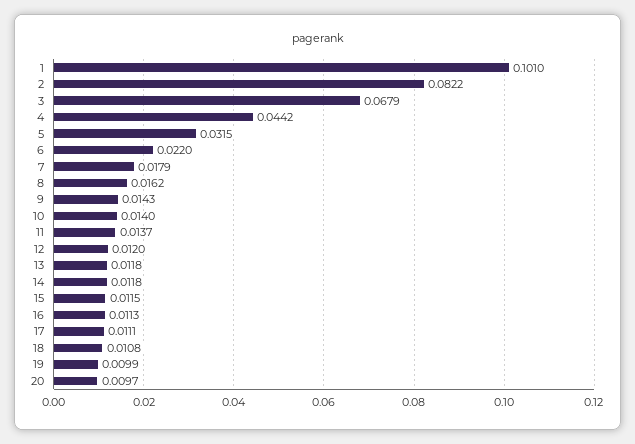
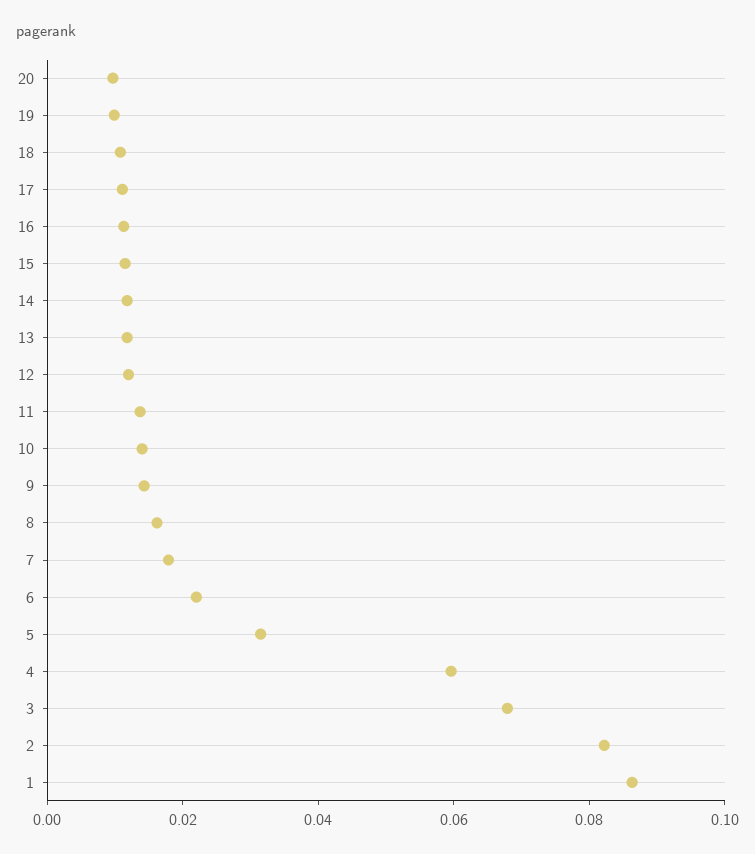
  {
-   "1": 0.101,
+   "1": 0.085,
    "2": 0.0822,
    "3": 0.0679,
-   "4": 0.0442,
+   "4": 0.06,
    "5": 0.0315,
    "6": 0.022,
    "7": 0.0179,
    "8": 0.0162,
    "9": 0.0143,
    "10": 0.014,
    "11": 0.0137,
    "12": 0.012,
    "13": 0.0118,
    "14": 0.0118,
    "15": 0.0115,
    "16": 0.0113,
    "17": 0.0111,
    "18": 0.0108,
    "19": 0.0099,
    "20": 0.0097
  }

